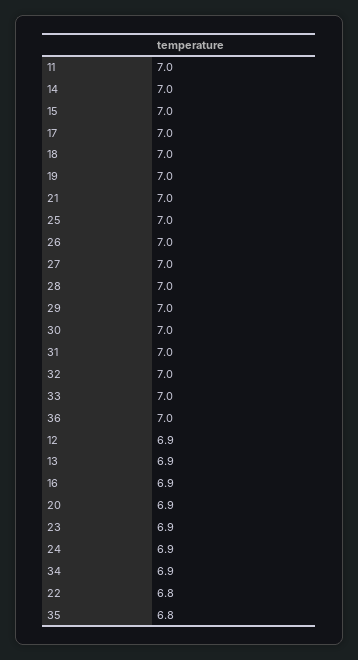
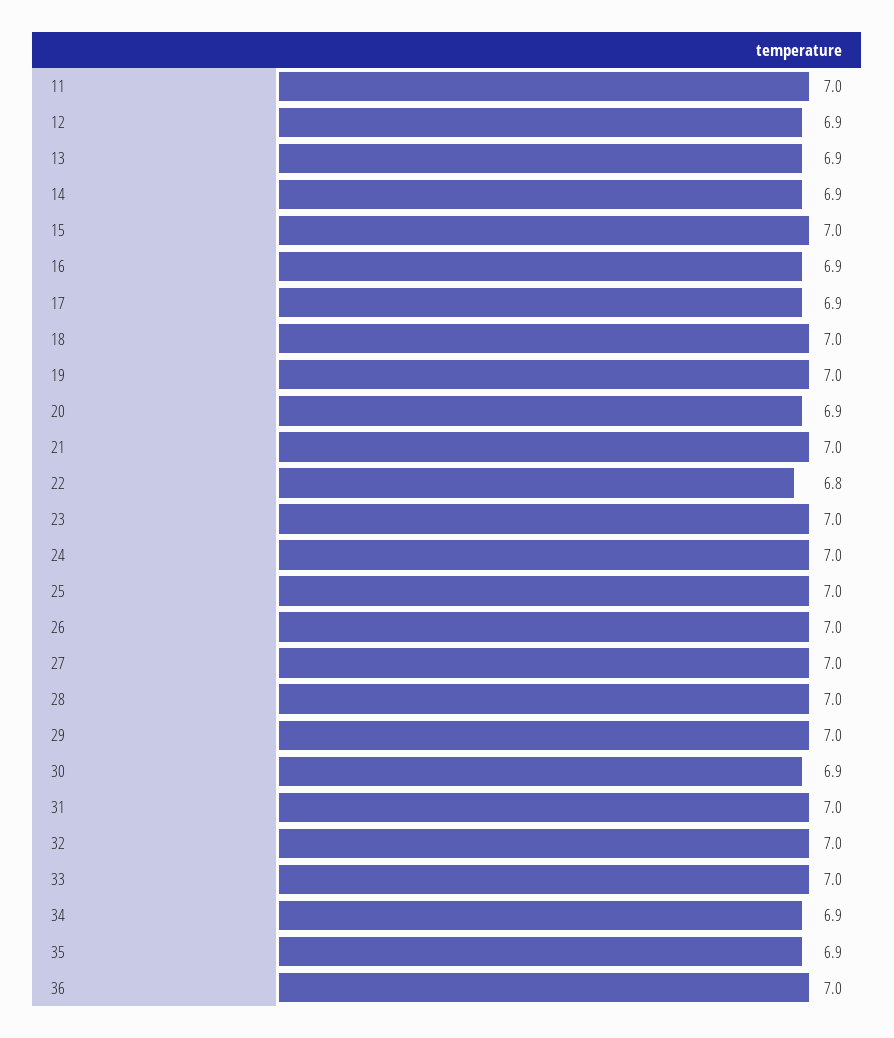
  {
    "11": 7,
-   "14": 7,
+   "14": 6.9,
    "15": 7,
-   "17": 7,
+   "17": 6.9,
    "18": 7,
    "19": 7,
    "21": 7,
    "25": 7,
    "26": 7,
    "27": 7,
    "28": 7,
    "29": 7,
-   "30": 7,
+   "30": 6.9,
    "31": 7,
    "32": 7,
    "33": 7,
    "36": 7,
    "12": 6.9,
    "13": 6.9,
    "16": 6.9,
    "20": 6.9,
-   "23": 6.9,
+   "23": 7,
-   "24": 6.9,
+   "24": 7,
    "34": 6.9,
    "22": 6.8,
-   "35": 6.8
+   "35": 6.9
  }

